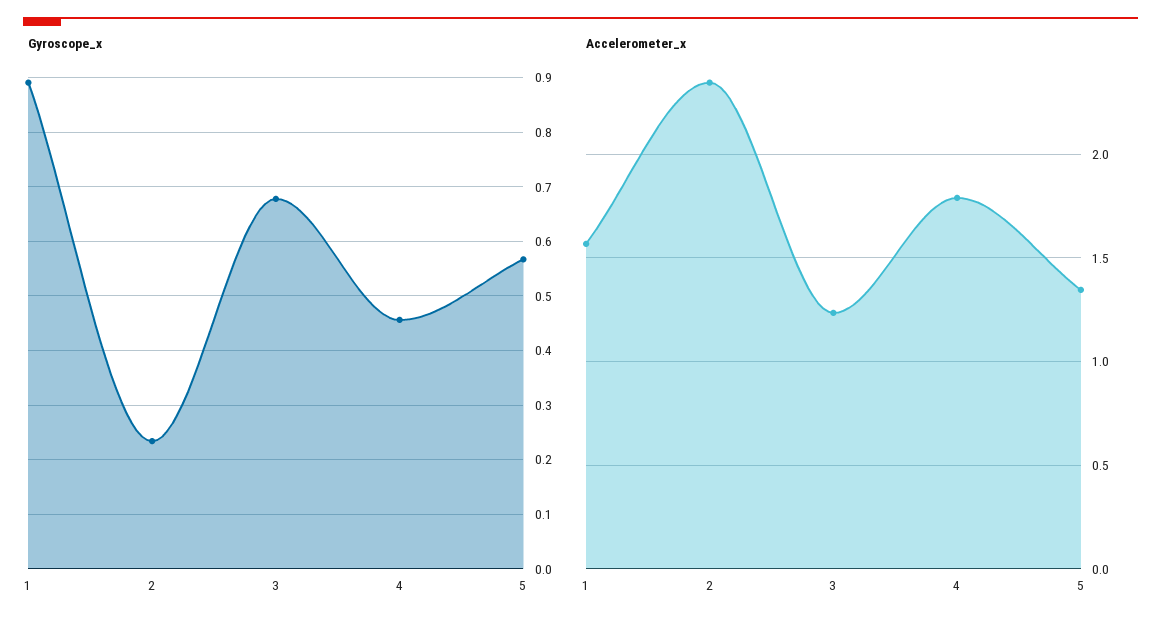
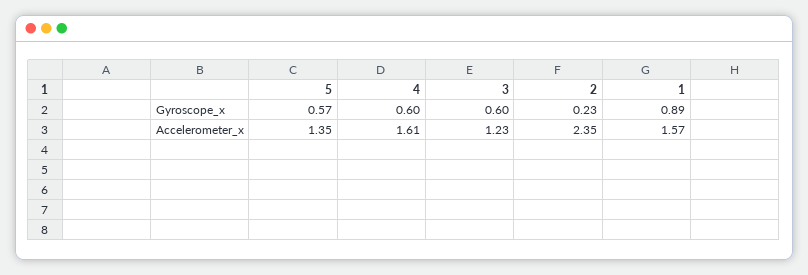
  {
    "Gyroscope_x": {
      "1": 0.89,
      "2": 0.23,
-     "3": 0.68,
+     "3": 0.6,
-     "4": 0.46,
+     "4": 0.6,
      "5": 0.57
    },
    "Accelerometer_x": {
      "1": 1.57,
      "2": 2.35,
      "3": 1.23,
-     "4": 1.8,
+     "4": 1.61,
      "5": 1.35
    }
  }

